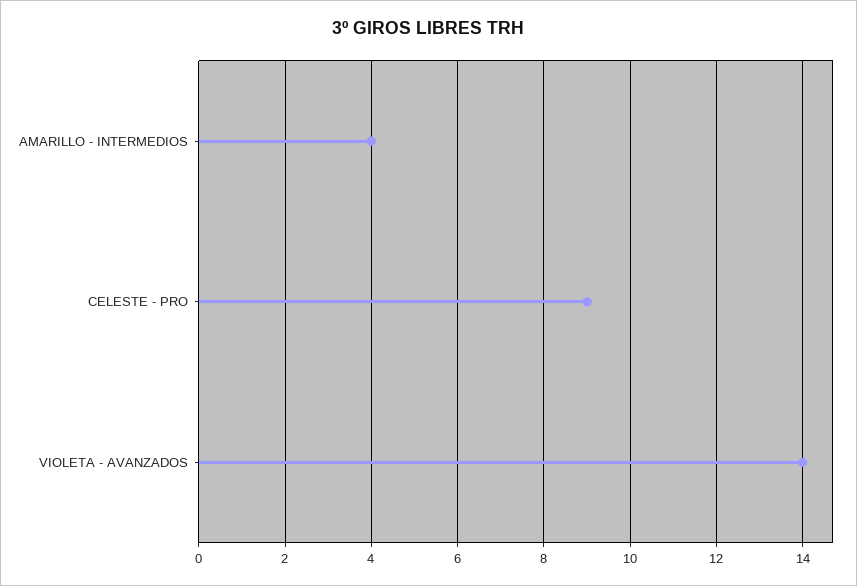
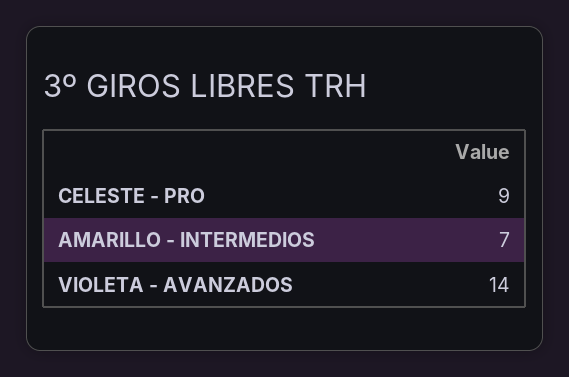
  {
-   "AMARILLO - INTERMEDIOS": 4,
+   "AMARILLO - INTERMEDIOS": 7,
    "CELESTE - PRO": 9,
    "VIOLETA - AVANZADOS": 14
  }

